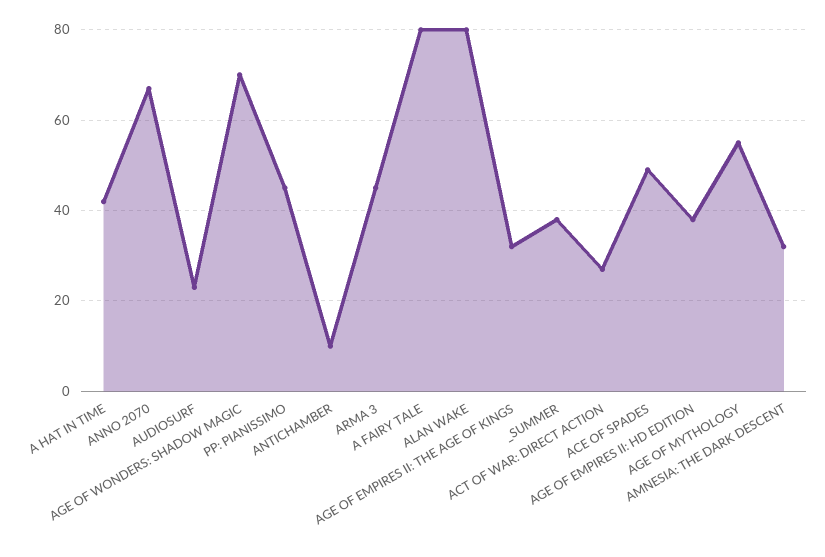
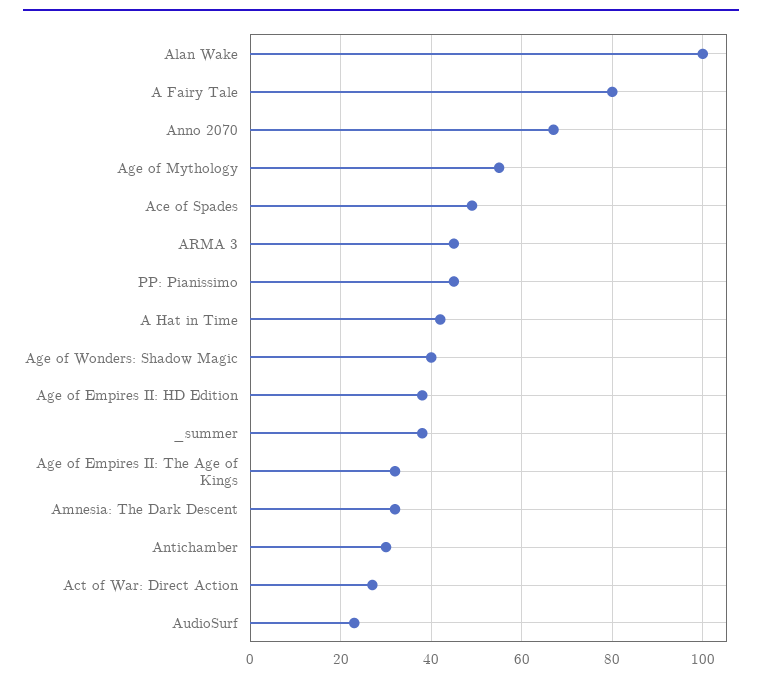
  {
    "A HAT IN TIME": 40,
    "ANNO 2070": 65,
    "AUDIOSURF": 25,
-   "AGE OF WONDERS: SHADOW MAGIC": 70,
+   "AGE OF WONDERS: SHADOW MAGIC": 40,
    "PP: PIANISSIMO": 45,
-   "ANTICHAMBER": 10,
+   "ANTICHAMBER": 30,
    "ARMA 3": 45,
    "A FAIRY TALE": 80,
-   "ALAN WAKE": 80,
+   "ALAN WAKE": 100,
    "AGE OF EMPIRES II: THE AGE OF KINGS": 30,
    "_SUMMER": 40,
    "ACT OF WAR: DIRECT ACTION": 25,
    "ACE OF SPADES": 50,
    "AGE OF EMPIRES II: HD EDITION": 40,
    "AGE OF MYTHOLOGY": 55,
    "AMNESIA: THE DARK DESCENT": 30
  }

